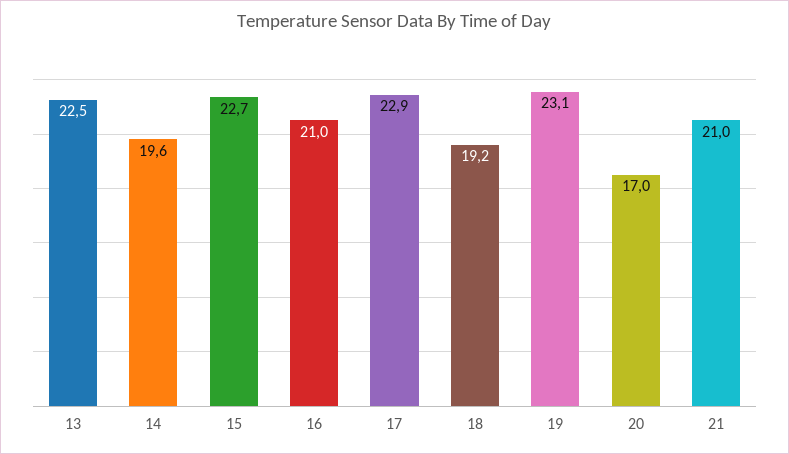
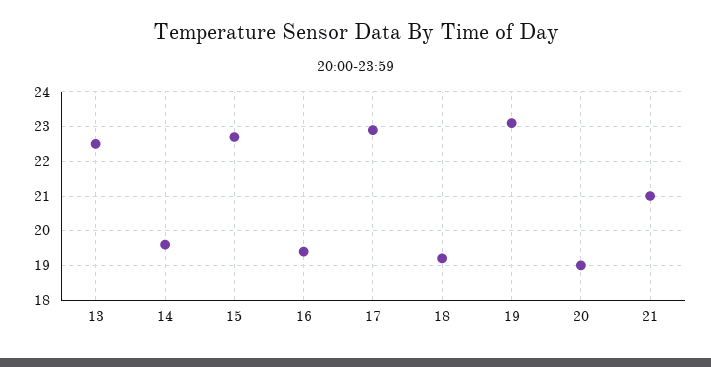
  {
    "13": 22.5,
    "14": 19.6,
    "15": 22.7,
-   "16": 21,
+   "16": 19.5,
    "17": 22.9,
    "18": 19.2,
    "19": 23.1,
-   "20": 17,
+   "20": 19,
    "21": 21
  }

